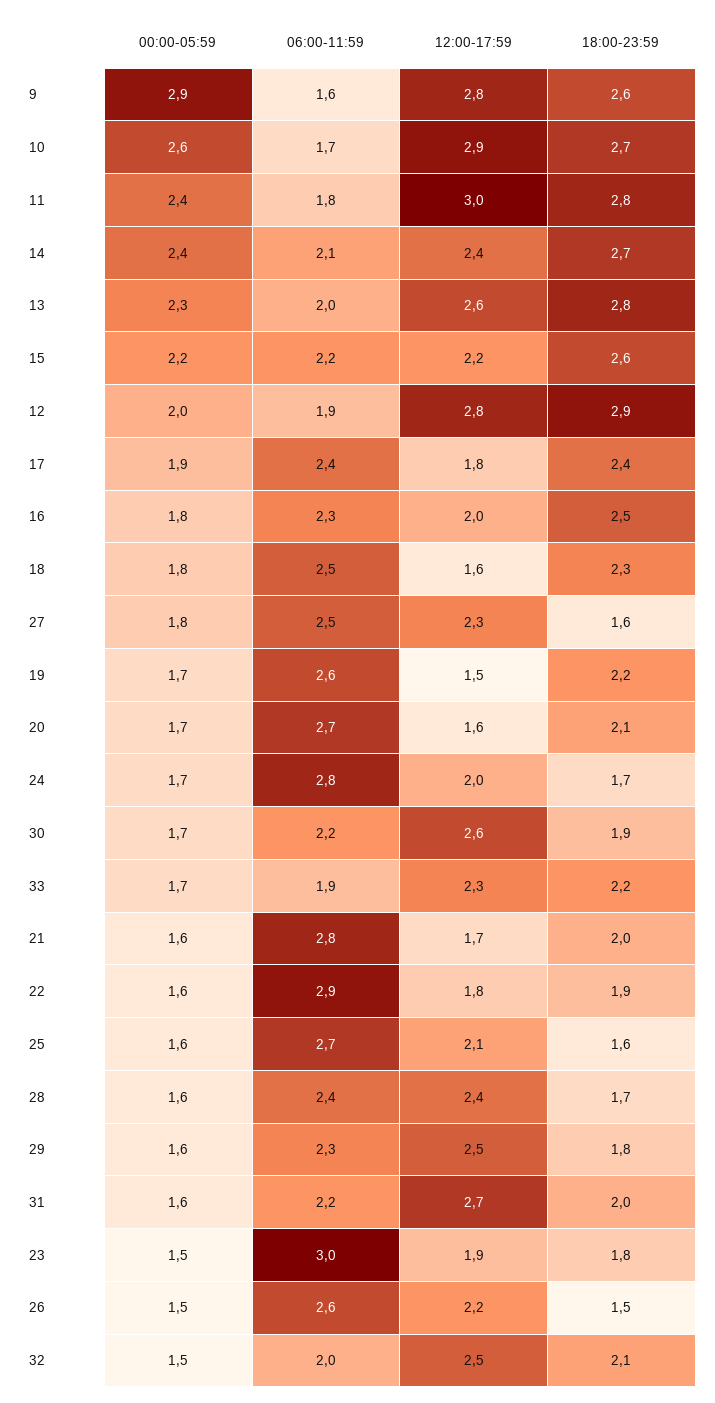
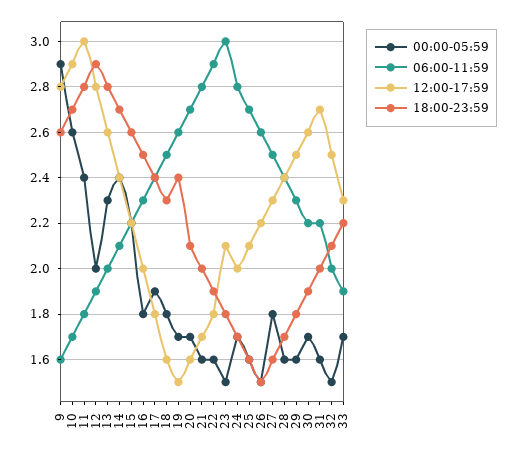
  {
    "00:00-05:59": {
      "9": 2.9,
      "10": 2.6,
      "11": 2.4,
      "14": 2.4,
      "13": 2.3,
      "15": 2.2,
      "12": 2,
      "17": 1.9,
      "16": 1.8,
      "18": 1.8,
      "27": 1.8,
      "19": 1.7,
      "20": 1.7,
      "24": 1.7,
      "30": 1.7,
      "33": 1.7,
      "21": 1.6,
      "22": 1.6,
      "25": 1.6,
      "28": 1.6,
      "29": 1.6,
      "31": 1.6,
      "23": 1.5,
      "26": 1.5,
      "32": 1.5
    },
    "06:00-11:59": {
      "9": 1.6,
      "10": 1.7,
      "11": 1.8,
      "14": 2.1,
      "13": 2,
      "15": 2.2,
      "12": 1.9,
      "17": 2.4,
      "16": 2.3,
      "18": 2.5,
      "27": 2.5,
      "19": 2.6,
      "20": 2.7,
      "24": 2.8,
      "30": 2.2,
      "33": 1.9,
      "21": 2.8,
      "22": 2.9,
      "25": 2.7,
      "28": 2.4,
      "29": 2.3,
      "31": 2.2,
      "23": 3,
      "26": 2.6,
      "32": 2
    },
    "12:00-17:59": {
      "9": 2.8,
      "10": 2.9,
      "11": 3,
      "14": 2.4,
      "13": 2.6,
      "15": 2.2,
      "12": 2.8,
      "17": 1.8,
      "16": 2,
      "18": 1.6,
      "27": 2.3,
      "19": 1.5,
      "20": 1.6,
      "24": 2,
      "30": 2.6,
      "33": 2.3,
      "21": 1.7,
      "22": 1.8,
      "25": 2.1,
      "28": 2.4,
      "29": 2.5,
      "31": 2.7,
-     "23": 1.9,
+     "23": 2.1,
      "26": 2.2,
      "32": 2.5
    },
    "18:00-23:59": {
      "9": 2.6,
      "10": 2.7,
      "11": 2.8,
      "14": 2.7,
      "13": 2.8,
      "15": 2.6,
      "12": 2.9,
      "17": 2.4,
      "16": 2.5,
      "18": 2.3,
      "27": 1.6,
-     "19": 2.2,
+     "19": 2.4,
      "20": 2.1,
      "24": 1.7,
      "30": 1.9,
      "33": 2.2,
      "21": 2,
      "22": 1.9,
      "25": 1.6,
      "28": 1.7,
      "29": 1.8,
      "31": 2,
      "23": 1.8,
      "26": 1.5,
      "32": 2.1
    }
  }

